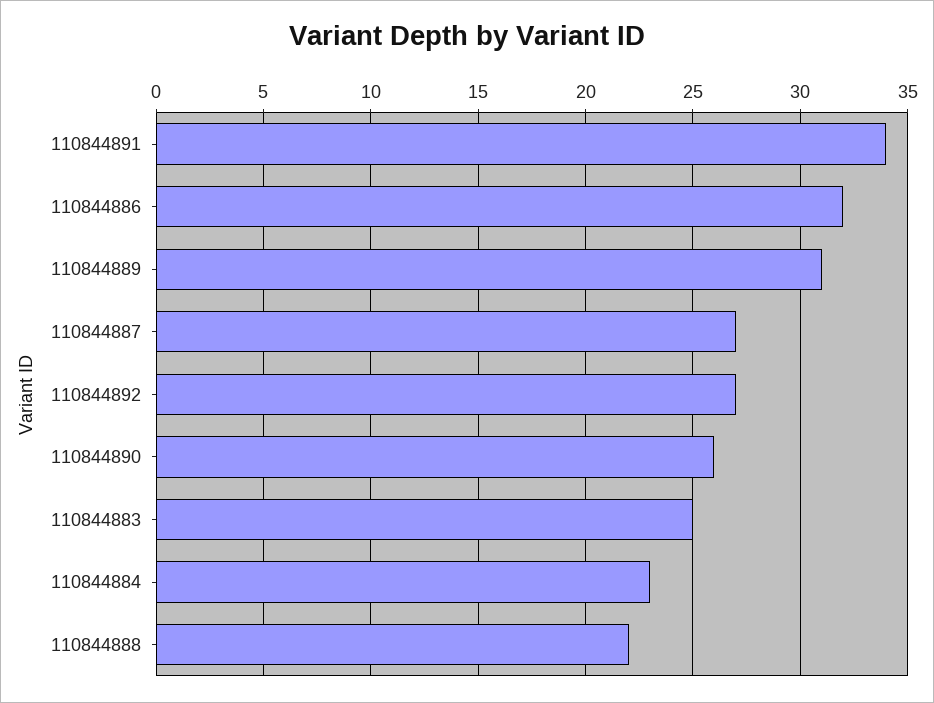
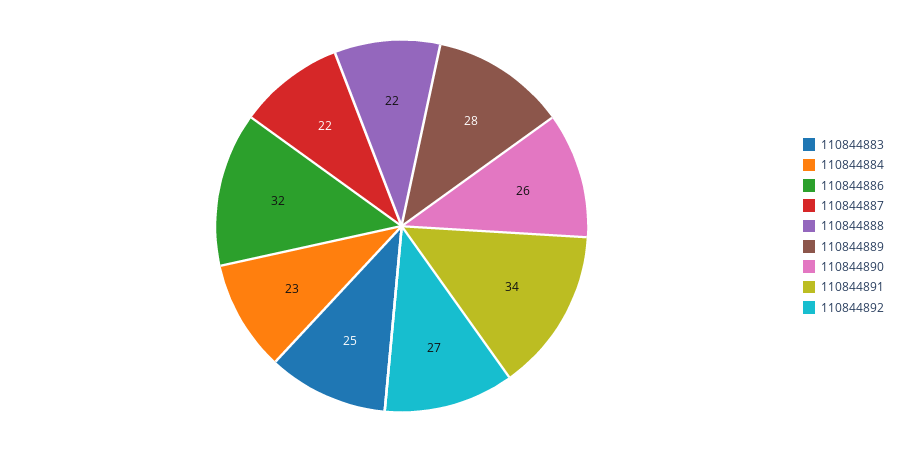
  {
    "110844891": 34,
    "110844886": 32,
-   "110844889": 31,
+   "110844889": 28,
-   "110844887": 27,
+   "110844887": 22,
    "110844892": 27,
    "110844890": 26,
    "110844883": 25,
    "110844884": 23,
    "110844888": 22
  }

